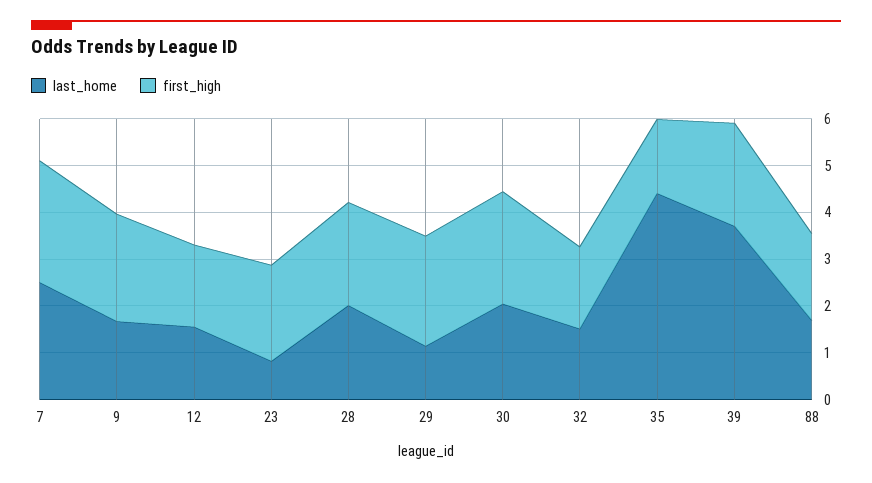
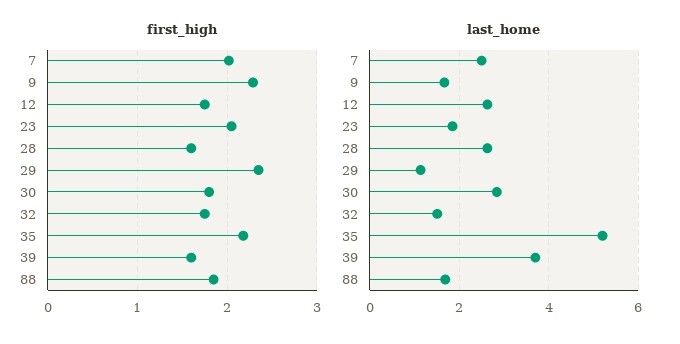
  {
    "last_home": {
      "7": 2.6,
      "9": 1.6,
-     "12": 1.6,
+     "12": 2.6,
-     "23": 0.8,
+     "23": 1.8,
-     "28": 2,
+     "28": 2.6,
      "29": 1.2,
-     "30": 2,
+     "30": 2.8,
      "32": 1.6,
-     "35": 4.4,
+     "35": 5.2,
      "39": 3.8,
      "88": 1.6
    },
    "first_high": {
-     "7": 2.6,
+     "7": 2,
      "9": 2.3,
      "12": 1.8,
      "23": 2.1,
-     "28": 2.2,
+     "28": 1.6,
      "29": 2.4,
-     "30": 2.4,
+     "30": 1.8,
      "32": 1.8,
-     "35": 1.6,
+     "35": 2.2,
-     "39": 2.2,
+     "39": 1.6,
      "88": 1.9
    }
  }

